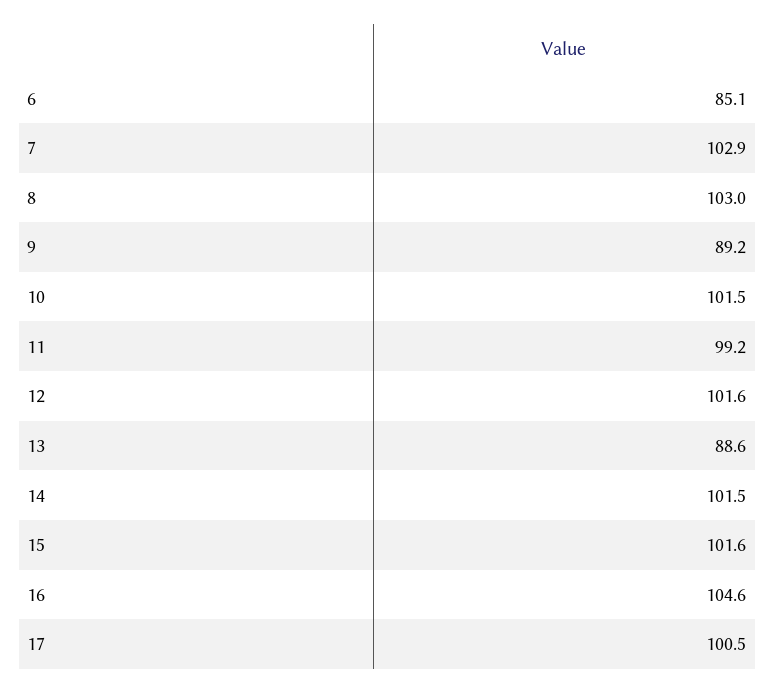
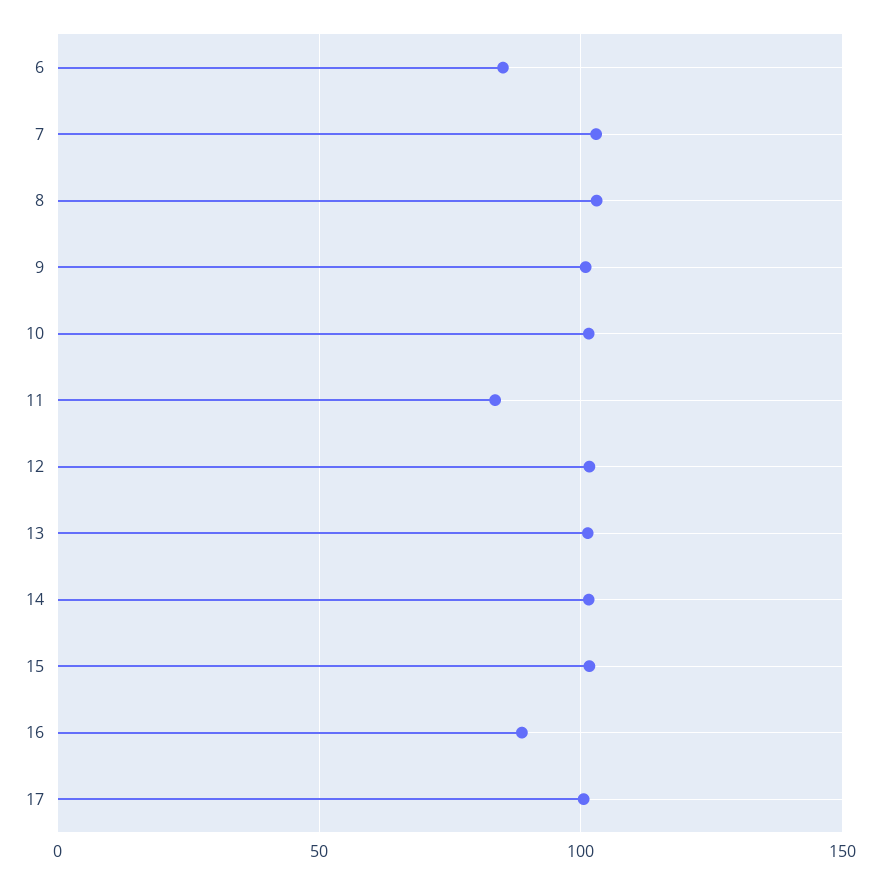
  {
    "6": 85.1,
    "7": 102.9,
    "8": 103,
-   "9": 89.2,
+   "9": 100,
    "10": 101.5,
-   "11": 99.2,
+   "11": 85,
    "12": 101.6,
-   "13": 88.6,
+   "13": 100,
    "14": 101.5,
    "15": 101.6,
-   "16": 104.6,
+   "16": 90,
    "17": 100.5
  }

